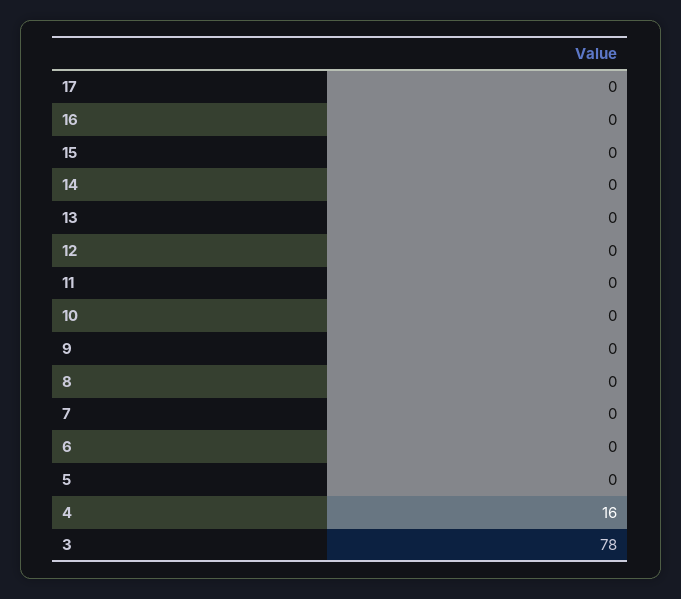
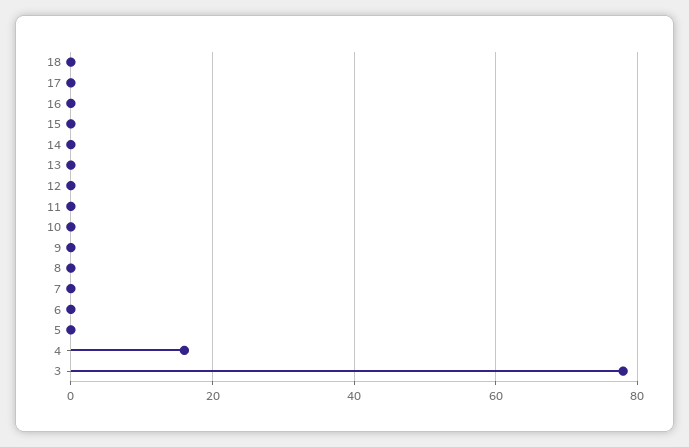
  {
    "17": 0,
    "16": 0,
    "15": 0,
    "14": 0,
    "13": 0,
    "12": 0,
    "11": 0,
    "10": 0,
    "9": 0,
    "8": 0,
    "7": 0,
    "6": 0,
    "5": 0,
    "4": 16,
-   "3": 78
+   "3": 78,
+   "18": 0
  }

